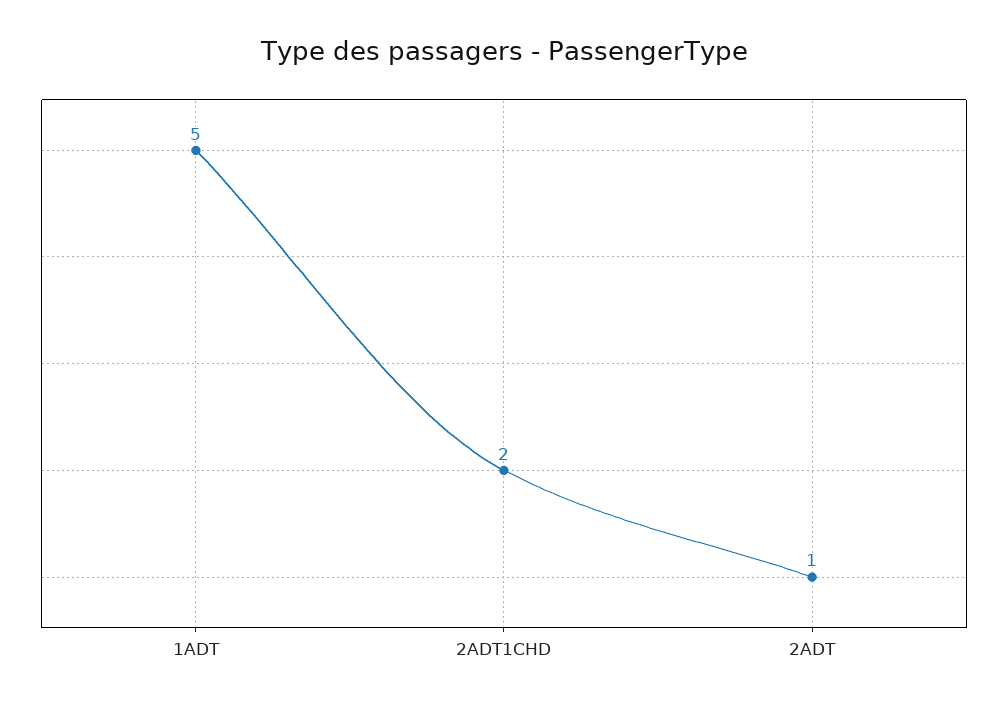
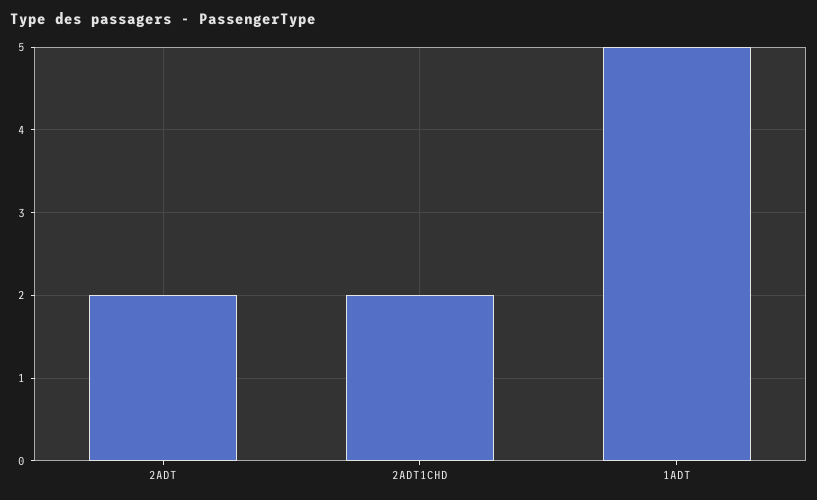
  {
    "1ADT": 5,
    "2ADT1CHD": 2,
-   "2ADT": 1
+   "2ADT": 2
  }

